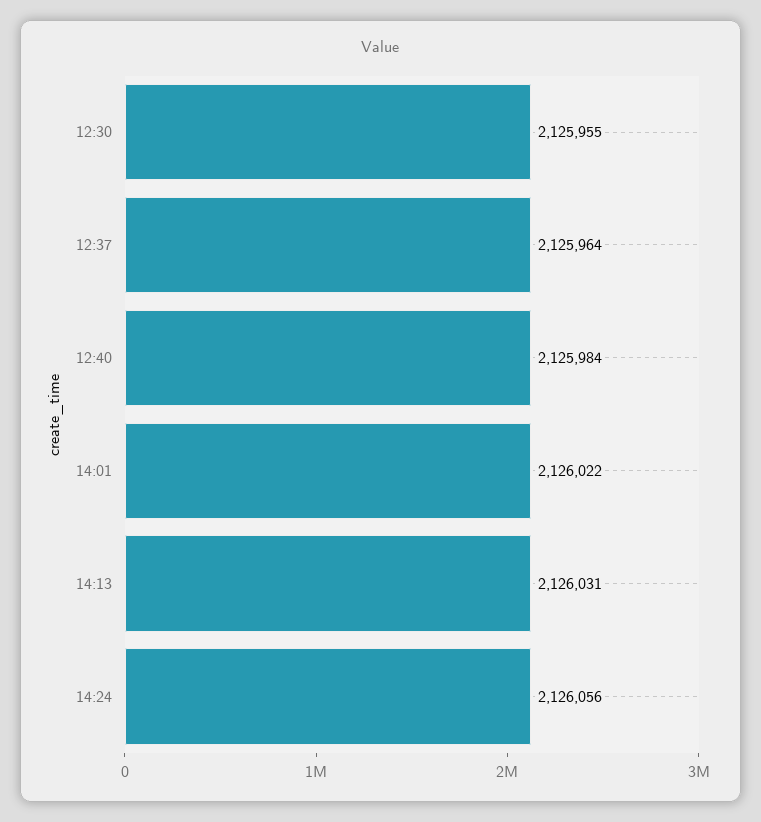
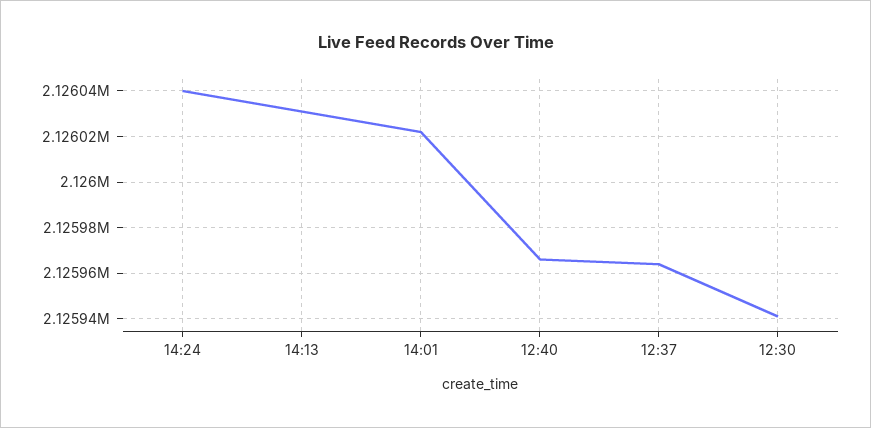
  {
-   "12:30": 2125955,
+   "12:30": 2125940,
    "12:37": 2125964,
-   "12:40": 2125984,
+   "12:40": 2125965,
    "14:01": 2126022,
    "14:13": 2126031,
-   "14:24": 2126056
+   "14:24": 2126040
  }

